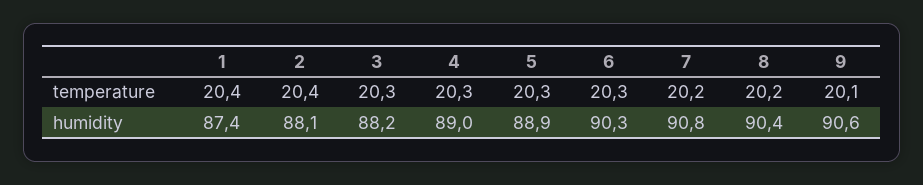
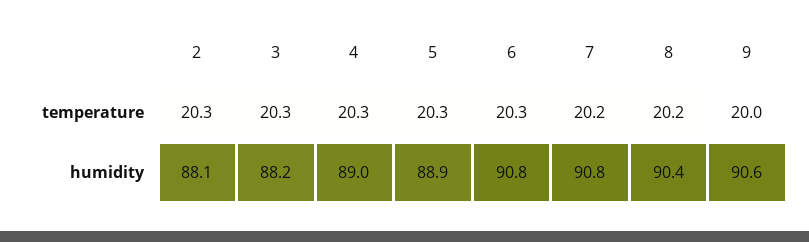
  {
-   "1": {
-     "temperature": 20.4,
-     "humidity": 87.4
-   },
    "2": {
-     "temperature": 20.4,
+     "temperature": 20.3,
      "humidity": 88.1
    },
    "3": {
      "temperature": 20.3,
      "humidity": 88.2
    },
    "4": {
      "temperature": 20.3,
      "humidity": 89
    },
    "5": {
      "temperature": 20.3,
      "humidity": 88.9
    },
    "6": {
      "temperature": 20.3,
-     "humidity": 90.3
+     "humidity": 90.8
    },
    "7": {
      "temperature": 20.2,
      "humidity": 90.8
    },
    "8": {
      "temperature": 20.2,
      "humidity": 90.4
    },
    "9": {
-     "temperature": 20.1,
+     "temperature": 20,
      "humidity": 90.6
    }
  }

